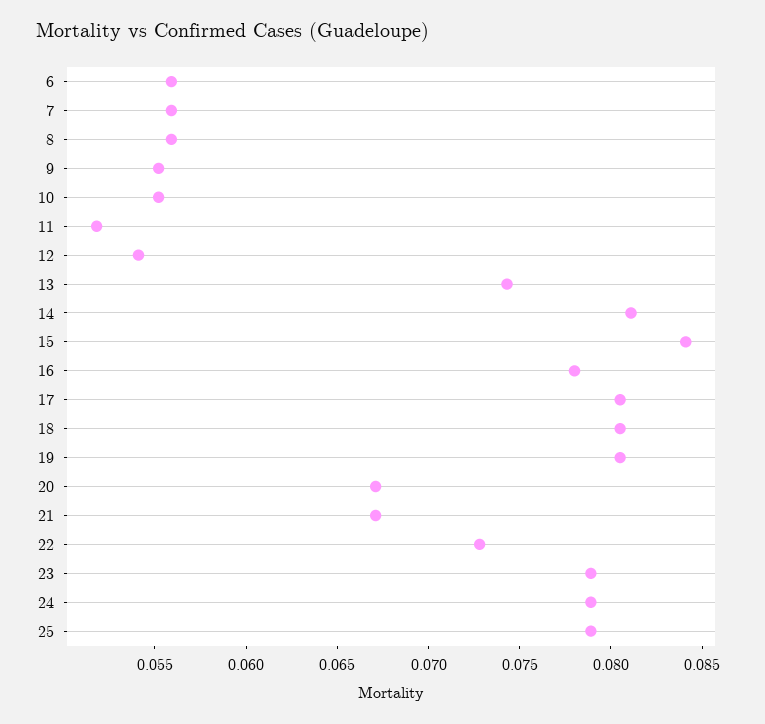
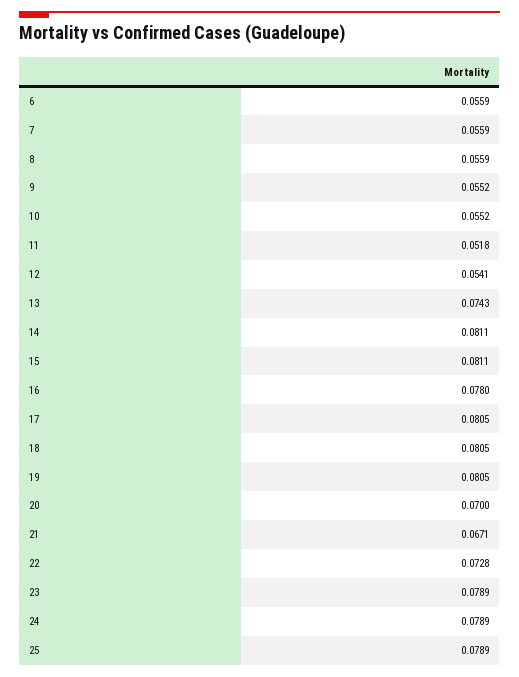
  {
    "6": 0.0559,
    "7": 0.0559,
    "8": 0.0559,
    "9": 0.0552,
    "10": 0.0552,
    "11": 0.0518,
    "12": 0.0541,
    "13": 0.0743,
    "14": 0.0811,
-   "15": 0.084,
+   "15": 0.0811,
    "16": 0.078,
    "17": 0.0805,
    "18": 0.0805,
    "19": 0.0805,
-   "20": 0.067,
+   "20": 0.07,
    "21": 0.0671,
    "22": 0.0728,
    "23": 0.0789,
    "24": 0.0789,
    "25": 0.0789
  }

